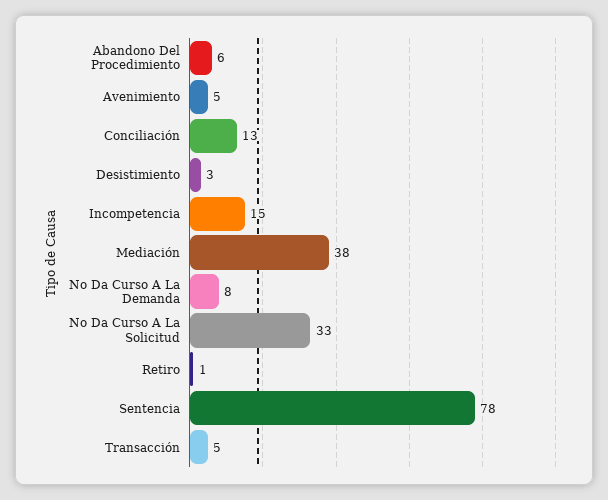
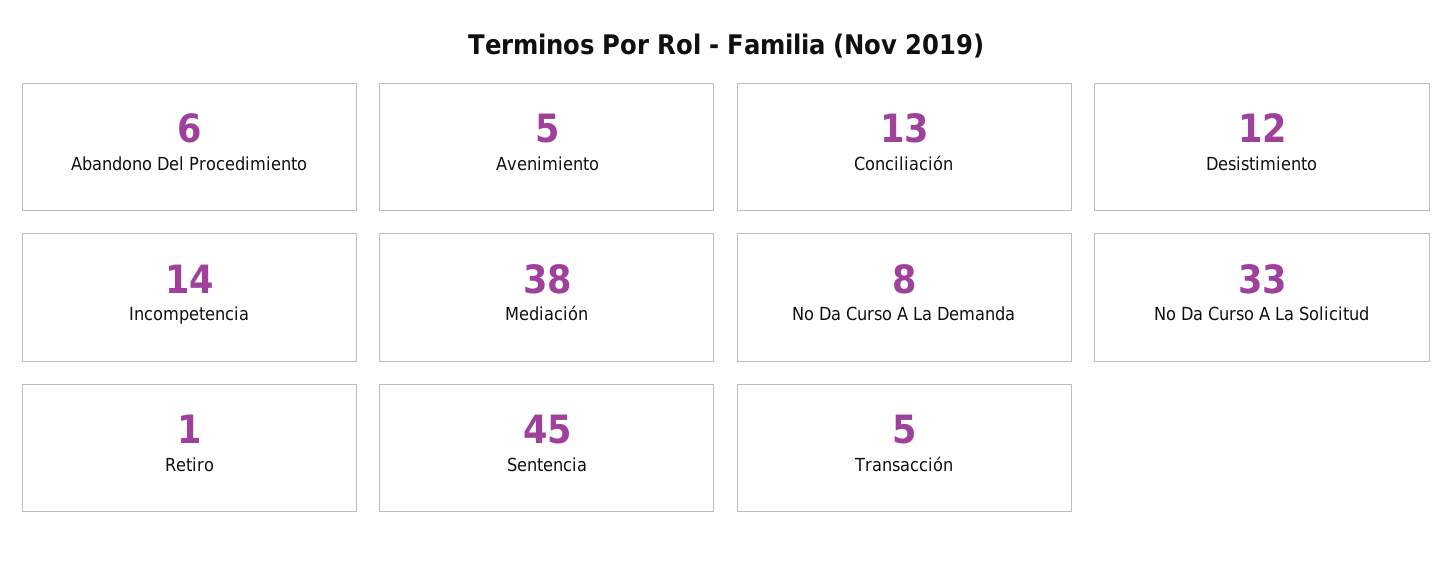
  {
    "Abandono Del Procedimiento": 6,
    "Avenimiento": 5,
    "Conciliación": 13,
-   "Desistimiento": 3,
+   "Desistimiento": 12,
-   "Incompetencia": 15,
+   "Incompetencia": 14,
    "Mediación": 38,
    "No Da Curso A La Demanda": 8,
    "No Da Curso A La Solicitud": 33,
    "Retiro": 1,
-   "Sentencia": 78,
+   "Sentencia": 45,
    "Transacción": 5
  }

